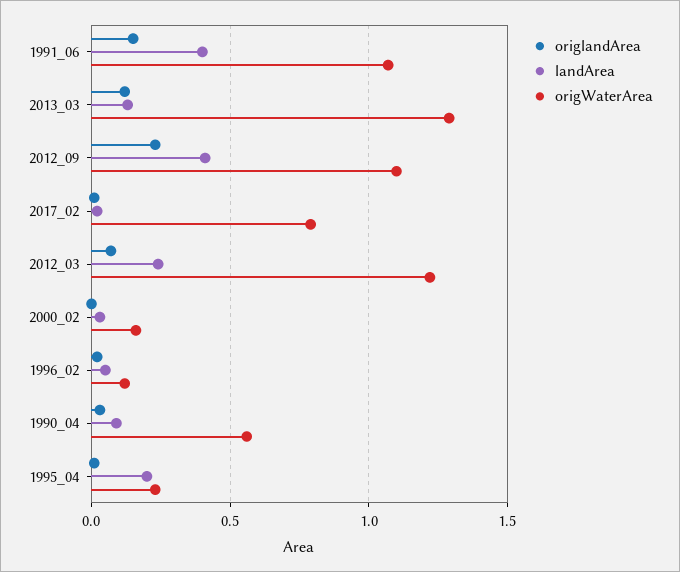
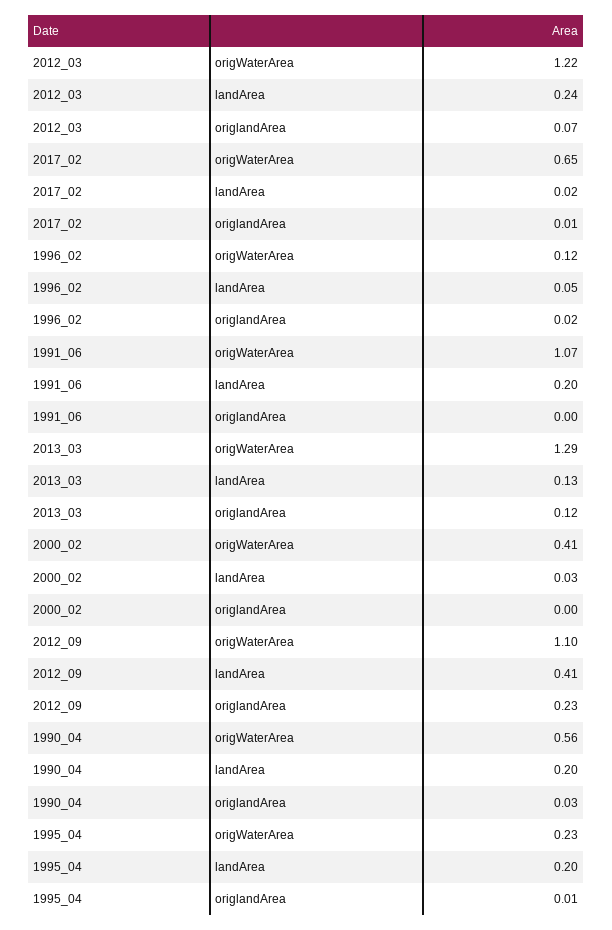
  {
    "origlandArea": {
-     "1991_06": 0.15,
+     "1991_06": 0,
      "2013_03": 0.12,
      "2012_09": 0.23,
      "2017_02": 0.01,
      "2012_03": 0.07,
      "2000_02": 0,
      "1996_02": 0.02,
      "1990_04": 0.03,
      "1995_04": 0.01
    },
    "landArea": {
-     "1991_06": 0.4,
+     "1991_06": 0.2,
      "2013_03": 0.13,
      "2012_09": 0.41,
      "2017_02": 0.02,
      "2012_03": 0.24,
      "2000_02": 0.03,
      "1996_02": 0.05,
-     "1990_04": 0.1,
+     "1990_04": 0.2,
      "1995_04": 0.2
    },
    "origWaterArea": {
      "1991_06": 1.07,
      "2013_03": 1.29,
      "2012_09": 1.1,
-     "2017_02": 0.8,
+     "2017_02": 0.65,
      "2012_03": 1.22,
-     "2000_02": 0.15,
+     "2000_02": 0.41,
      "1996_02": 0.12,
      "1990_04": 0.56,
      "1995_04": 0.23
    }
  }

